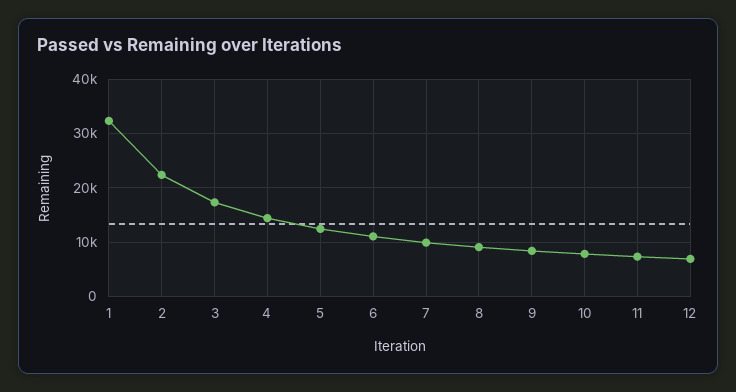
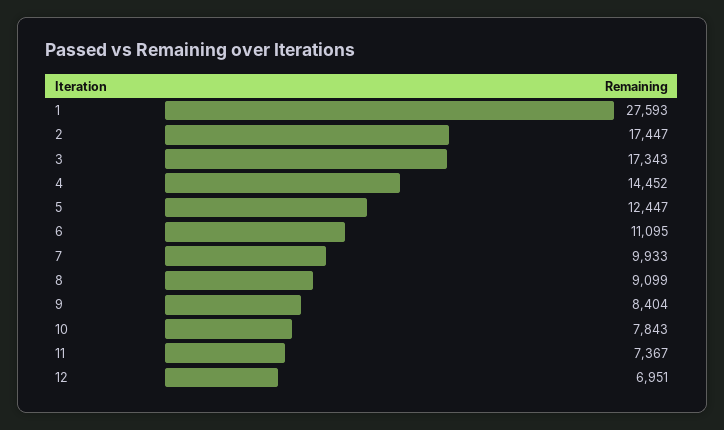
  {
-   "1": 32000,
+   "1": 27593,
-   "2": 22000,
+   "2": 17447,
    "3": 17343,
    "4": 14452,
    "5": 12447,
    "6": 11095,
    "7": 9933,
    "8": 9099,
    "9": 8404,
    "10": 7843,
    "11": 7367,
    "12": 6951
  }

